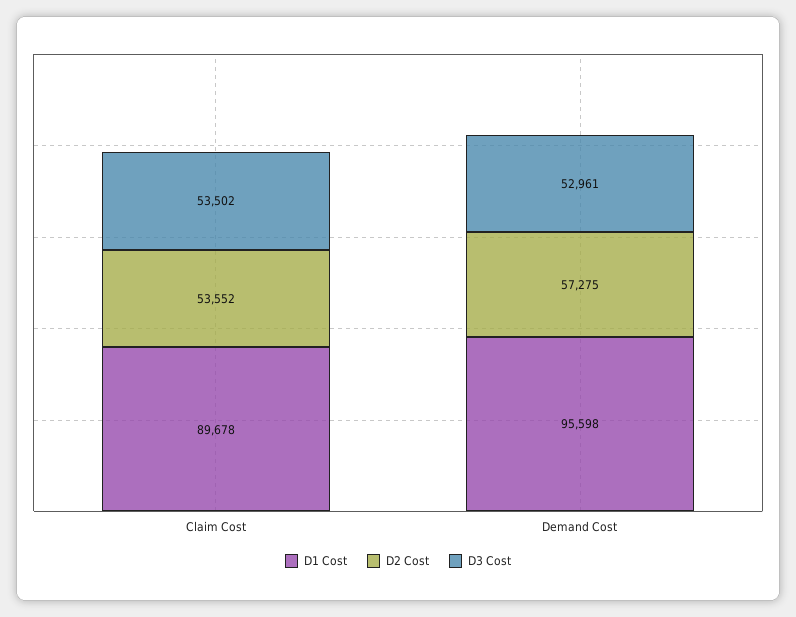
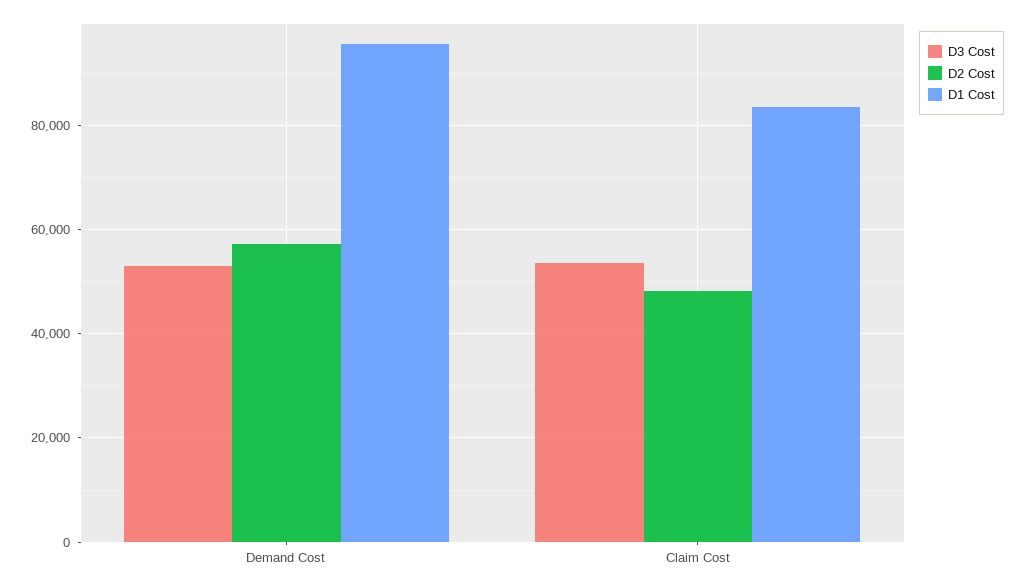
  {
    "D1 Cost": {
-     "Claim Cost": 89678,
+     "Claim Cost": 84000,
      "Demand Cost": 95598
    },
    "D2 Cost": {
-     "Claim Cost": 53552,
+     "Claim Cost": 48000,
      "Demand Cost": 57275
    },
    "D3 Cost": {
      "Claim Cost": 53502,
      "Demand Cost": 52961
    }
  }

